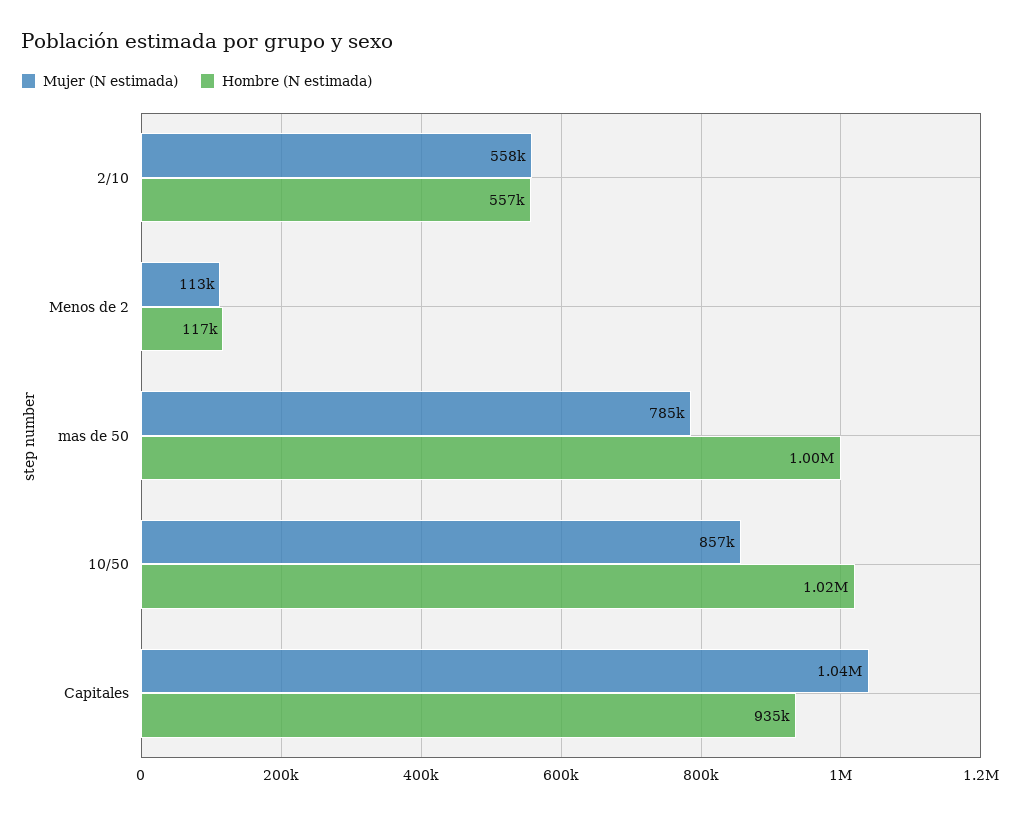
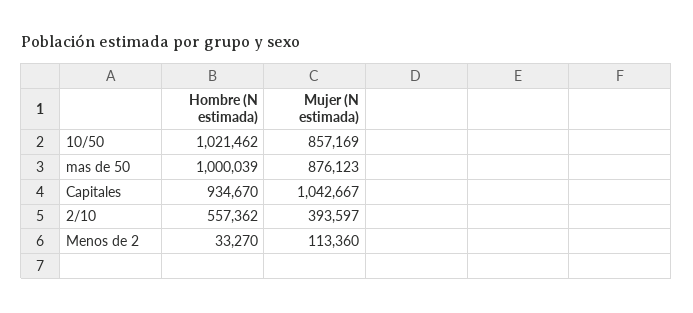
  {
    "Mujer (N estimada)": {
-     "2/10": 558000,
+     "2/10": 393597,
      "Menos de 2": 113360,
-     "mas de 50": 785000,
+     "mas de 50": 876123,
      "10/50": 857169,
      "Capitales": 1042667
    },
    "Hombre (N estimada)": {
      "2/10": 557362,
-     "Menos de 2": 117000,
+     "Menos de 2": 33270,
      "mas de 50": 1000039,
      "10/50": 1021462,
      "Capitales": 934670
    }
  }

